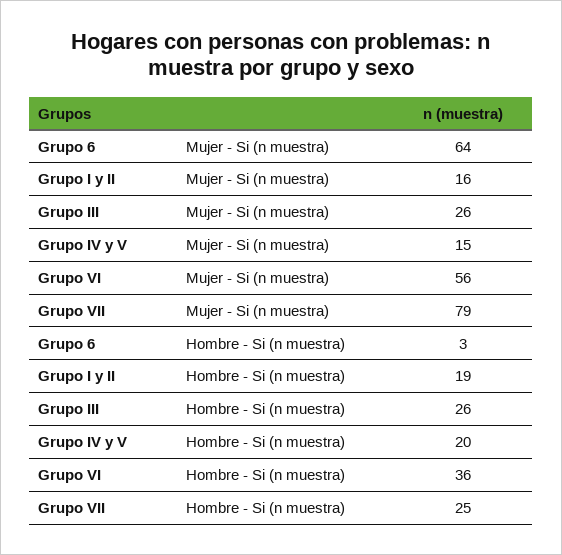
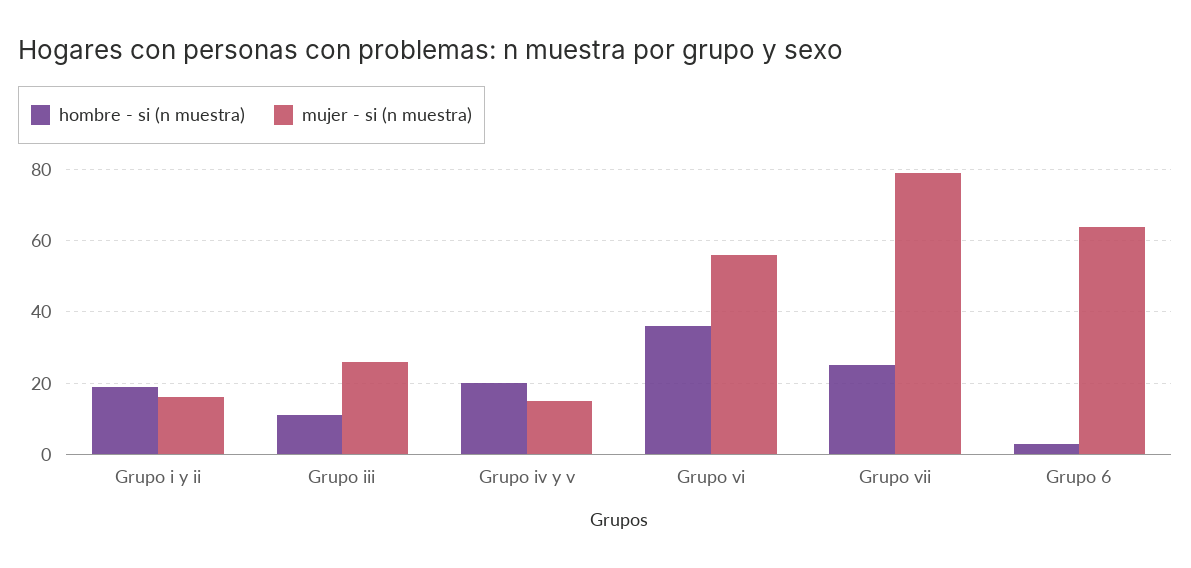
  {
    "Mujer - Si (n muestra)": {
      "Grupo 6": 64,
      "Grupo I y II": 16,
      "Grupo III": 26,
      "Grupo IV y V": 15,
      "Grupo VI": 56,
      "Grupo VII": 79
    },
    "Hombre - Si (n muestra)": {
      "Grupo 6": 3,
      "Grupo I y II": 19,
-     "Grupo III": 26,
+     "Grupo III": 10,
      "Grupo IV y V": 20,
      "Grupo VI": 36,
      "Grupo VII": 25
    }
  }

